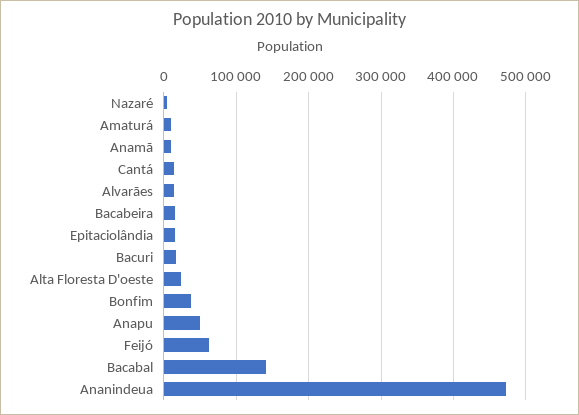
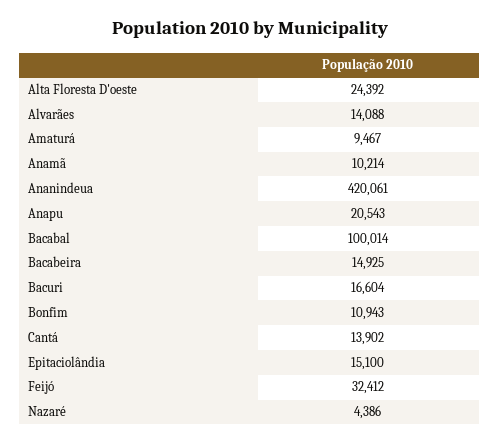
  {
    "Nazaré": 4386,
    "Amaturá": 9467,
    "Anamã": 10214,
    "Cantá": 13902,
    "Alvarães": 14088,
    "Bacabeira": 14925,
    "Epitaciolândia": 15100,
    "Bacuri": 16604,
    "Alta Floresta D'oeste": 24392,
-   "Bonfim": 40000,
+   "Bonfim": 10943,
-   "Anapu": 50000,
+   "Anapu": 20543,
-   "Feijó": 60000,
+   "Feijó": 32412,
-   "Bacabal": 140000,
+   "Bacabal": 100014,
-   "Ananindeua": 470000
+   "Ananindeua": 420061
  }

